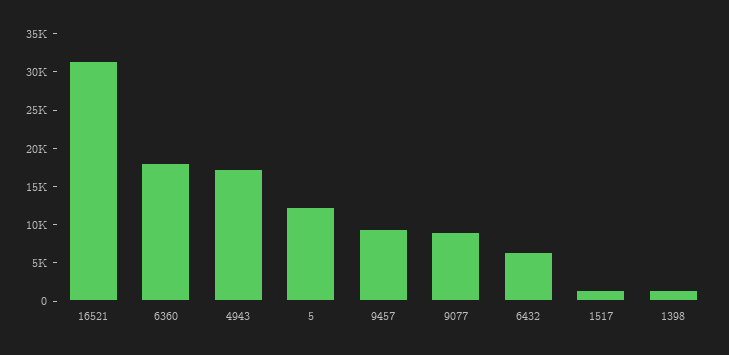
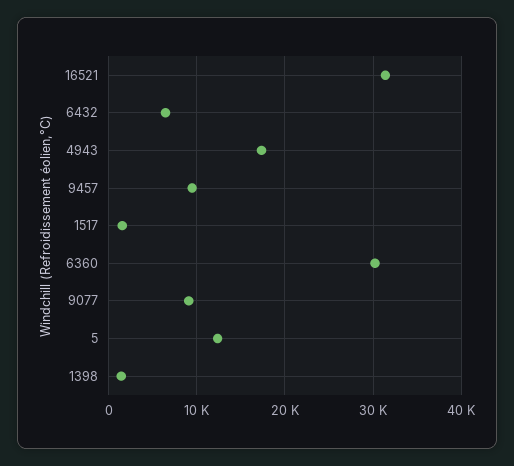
  {
    "16521": 31000,
-   "6360": 17500,
+   "6360": 30000,
    "4943": 17000,
    "5": 12000,
    "9457": 9000,
    "9077": 9000,
    "6432": 6000,
    "1517": 2000,
    "1398": 1000
  }

